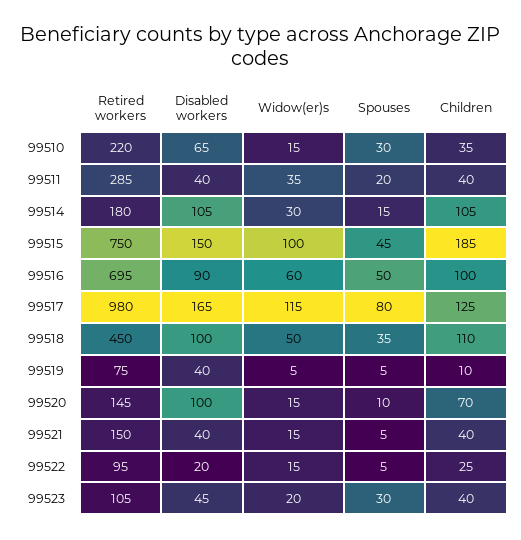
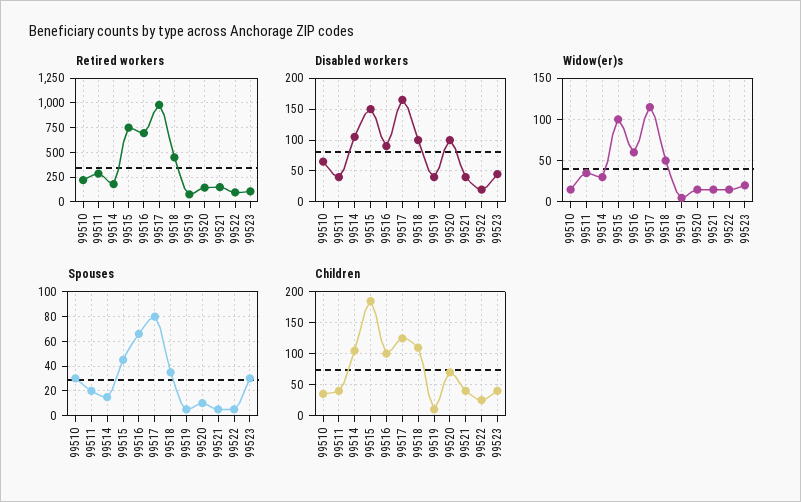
  {
    "Retired workers": {
      "99510": 220,
      "99511": 285,
      "99514": 180,
      "99515": 750,
      "99516": 695,
      "99517": 980,
      "99518": 450,
      "99519": 75,
      "99520": 145,
      "99521": 150,
      "99522": 95,
      "99523": 105
    },
    "Disabled workers": {
      "99510": 65,
      "99511": 40,
      "99514": 105,
      "99515": 150,
      "99516": 90,
      "99517": 165,
      "99518": 100,
      "99519": 40,
      "99520": 100,
      "99521": 40,
      "99522": 20,
      "99523": 45
    },
    "Widow(er)s": {
      "99510": 15,
      "99511": 35,
      "99514": 30,
      "99515": 100,
      "99516": 60,
      "99517": 115,
      "99518": 50,
      "99519": 5,
      "99520": 15,
      "99521": 15,
      "99522": 15,
      "99523": 20
    },
    "Spouses": {
      "99510": 30,
      "99511": 20,
      "99514": 15,
      "99515": 45,
-     "99516": 50,
+     "99516": 65,
      "99517": 80,
      "99518": 35,
      "99519": 5,
      "99520": 10,
      "99521": 5,
      "99522": 5,
      "99523": 30
    },
    "Children": {
      "99510": 35,
      "99511": 40,
      "99514": 105,
      "99515": 185,
      "99516": 100,
      "99517": 125,
      "99518": 110,
      "99519": 10,
      "99520": 70,
      "99521": 40,
      "99522": 25,
      "99523": 40
    }
  }

